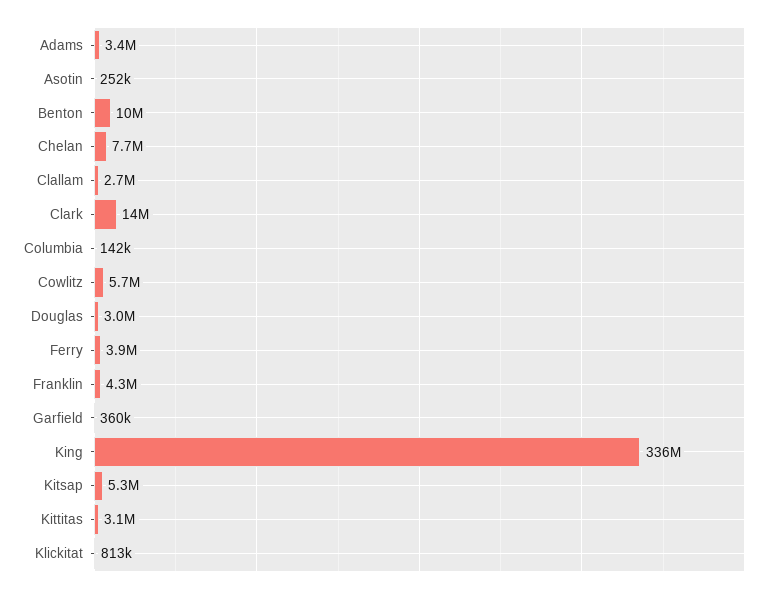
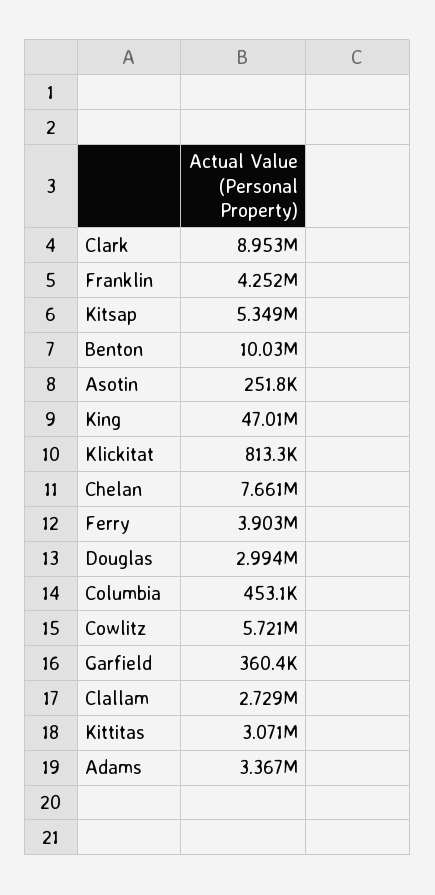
  {
    "Adams": 3367000,
    "Asotin": 251800,
    "Benton": 10030000,
    "Chelan": 7661000,
    "Clallam": 2729000,
-   "Clark": 14000000,
+   "Clark": 8953000,
-   "Columbia": 142000,
+   "Columbia": 453100,
    "Cowlitz": 5721000,
    "Douglas": 2994000,
    "Ferry": 3903000,
    "Franklin": 4252000,
    "Garfield": 360400,
-   "King": 336000000,
+   "King": 47010000,
    "Kitsap": 5349000,
    "Kittitas": 3071000,
    "Klickitat": 813300
  }

